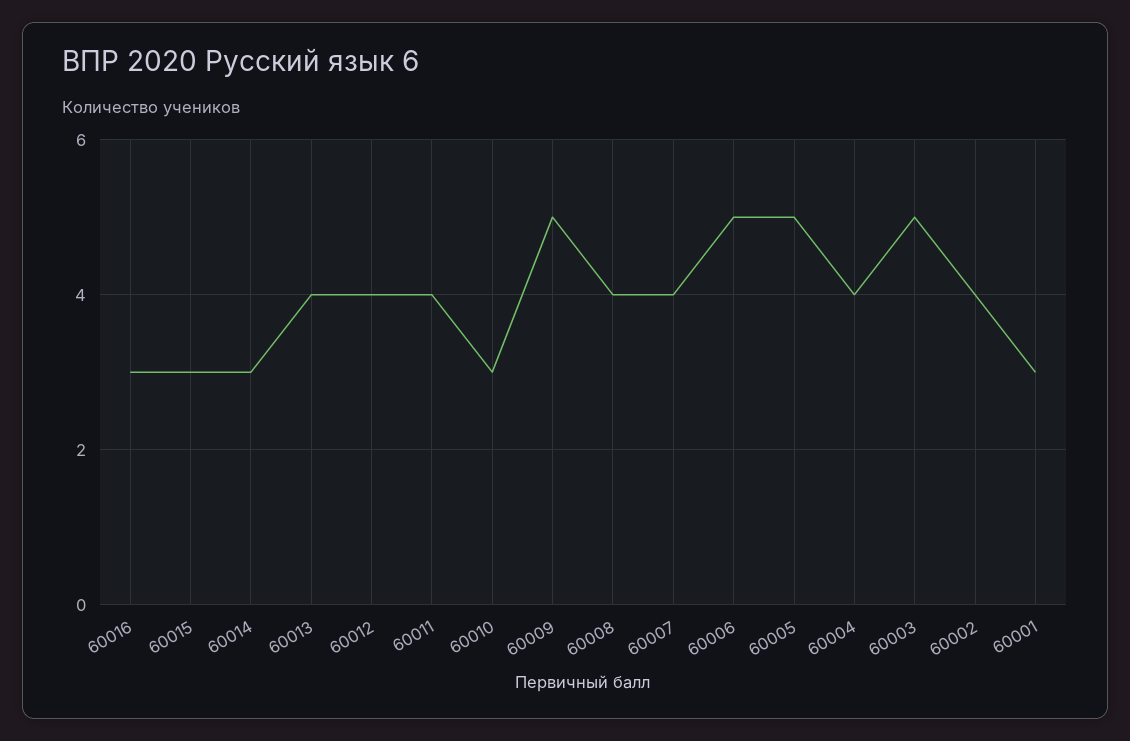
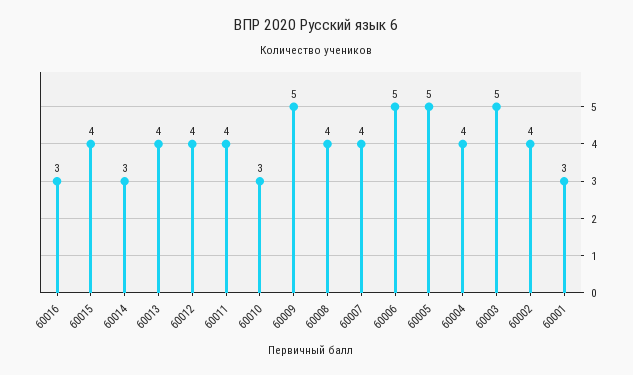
  {
    "60016": 3,
-   "60015": 3,
+   "60015": 4,
    "60014": 3,
    "60013": 4,
    "60012": 4,
    "60011": 4,
    "60010": 3,
    "60009": 5,
    "60008": 4,
    "60007": 4,
    "60006": 5,
    "60005": 5,
    "60004": 4,
    "60003": 5,
    "60002": 4,
    "60001": 3
  }

